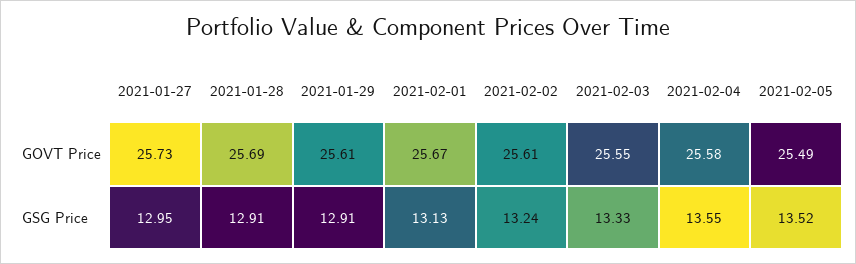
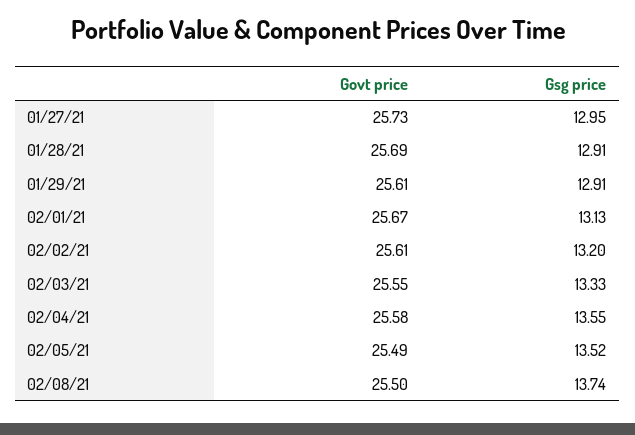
  {
    "2021-01-27": {
      "GOVT Price": 25.73,
      "GSG Price": 12.95
    },
    "2021-01-28": {
      "GOVT Price": 25.69,
      "GSG Price": 12.91
    },
    "2021-01-29": {
      "GOVT Price": 25.61,
      "GSG Price": 12.91
    },
    "2021-02-01": {
      "GOVT Price": 25.67,
      "GSG Price": 13.13
    },
    "2021-02-02": {
      "GOVT Price": 25.61,
-     "GSG Price": 13.24
+     "GSG Price": 13.2
    },
    "2021-02-03": {
      "GOVT Price": 25.55,
      "GSG Price": 13.33
    },
    "2021-02-04": {
      "GOVT Price": 25.58,
      "GSG Price": 13.55
    },
    "2021-02-05": {
      "GOVT Price": 25.49,
      "GSG Price": 13.52
-   }
+   },
+   "02/08/21": {
+     "GOVT Price": 25.5,
+     "GSG Price": 13.74
+   }
  }

